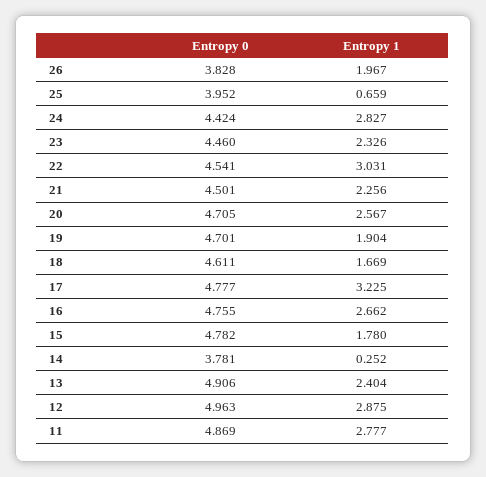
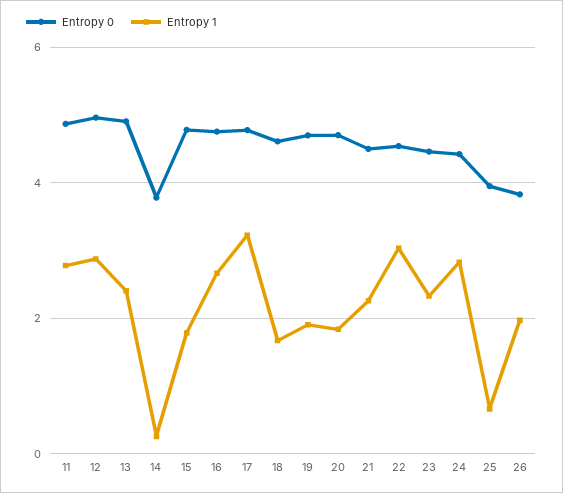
  {
    "Entropy 0": {
      "26": 3.828,
      "25": 3.952,
      "24": 4.424,
      "23": 4.46,
      "22": 4.541,
      "21": 4.501,
      "20": 4.705,
      "19": 4.701,
      "18": 4.611,
      "17": 4.777,
      "16": 4.755,
      "15": 4.782,
      "14": 3.781,
      "13": 4.906,
      "12": 4.963,
      "11": 4.869
    },
    "Entropy 1": {
      "26": 1.967,
      "25": 0.659,
      "24": 2.827,
      "23": 2.326,
      "22": 3.031,
      "21": 2.256,
-     "20": 2.567,
+     "20": 1.8,
      "19": 1.904,
      "18": 1.669,
      "17": 3.225,
      "16": 2.662,
      "15": 1.78,
      "14": 0.252,
      "13": 2.404,
      "12": 2.875,
      "11": 2.777
    }
  }

